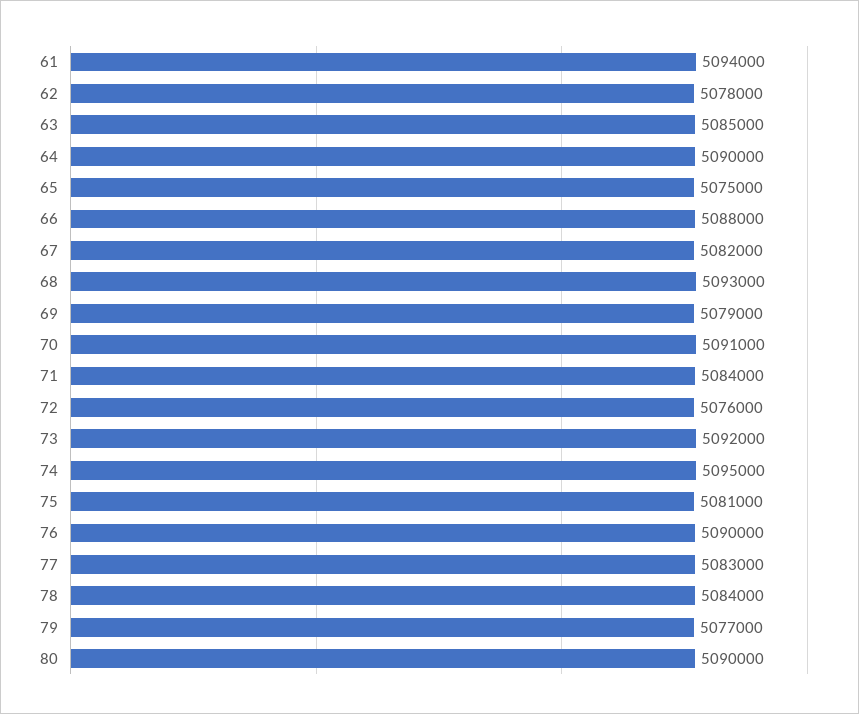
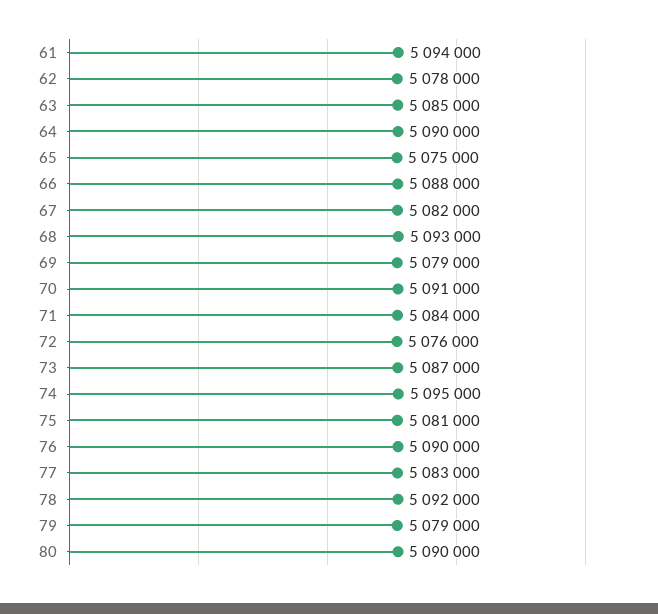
  {
    "61": 5094000,
    "62": 5078000,
    "63": 5085000,
    "64": 5090000,
    "65": 5075000,
    "66": 5088000,
    "67": 5082000,
    "68": 5093000,
    "69": 5079000,
    "70": 5091000,
    "71": 5084000,
    "72": 5076000,
-   "73": 5092000,
+   "73": 5087000,
    "74": 5095000,
    "75": 5081000,
    "76": 5090000,
    "77": 5083000,
-   "78": 5084000,
+   "78": 5092000,
-   "79": 5077000,
+   "79": 5079000,
    "80": 5090000
  }

